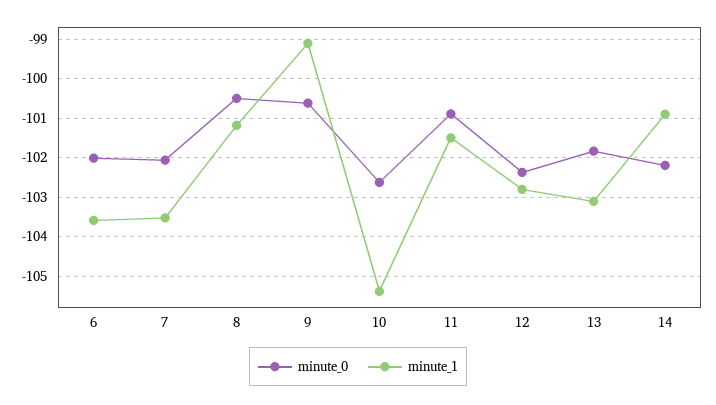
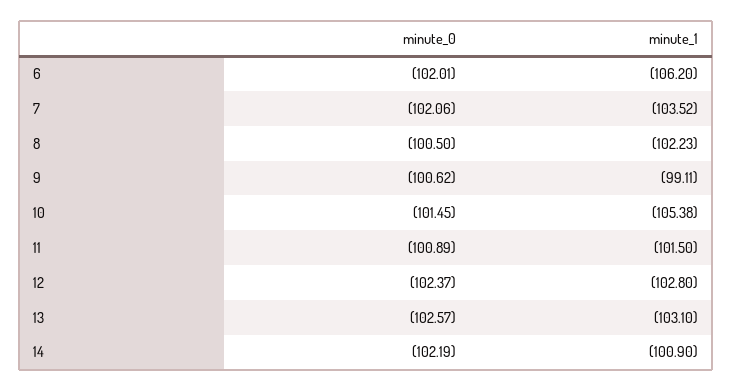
  {
    "minute_0": {
      "6": -102.01,
      "7": -102.06,
      "8": -100.5,
      "9": -100.62,
-     "10": -102.6,
+     "10": -101.45,
      "11": -100.89,
      "12": -102.37,
-     "13": -101.8,
+     "13": -102.57,
      "14": -102.19
    },
    "minute_1": {
-     "6": -103.6,
+     "6": -106.2,
      "7": -103.52,
-     "8": -101.2,
+     "8": -102.23,
      "9": -99.11,
      "10": -105.38,
      "11": -101.5,
      "12": -102.8,
      "13": -103.1,
      "14": -100.9
    }
  }

